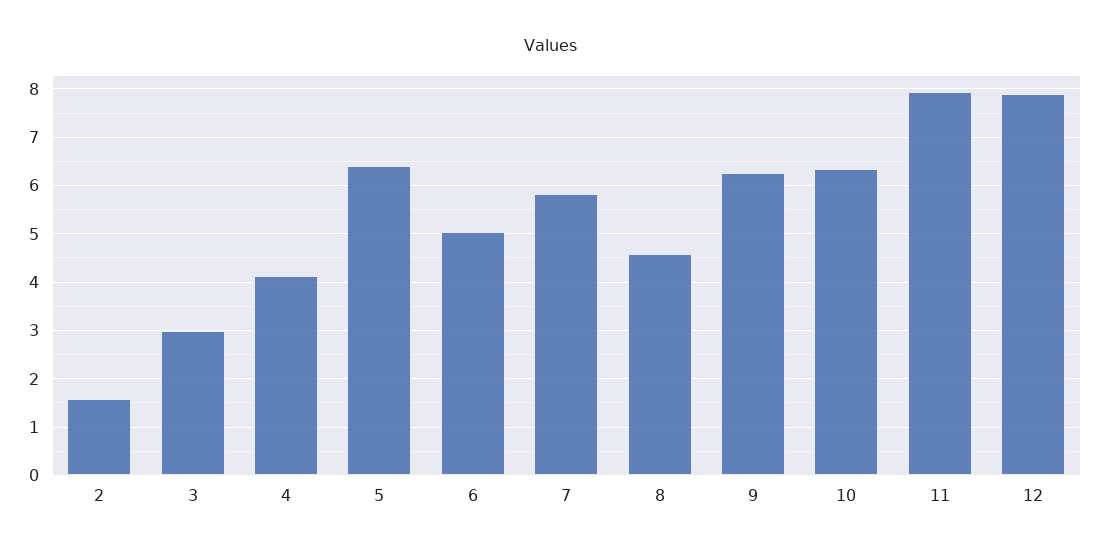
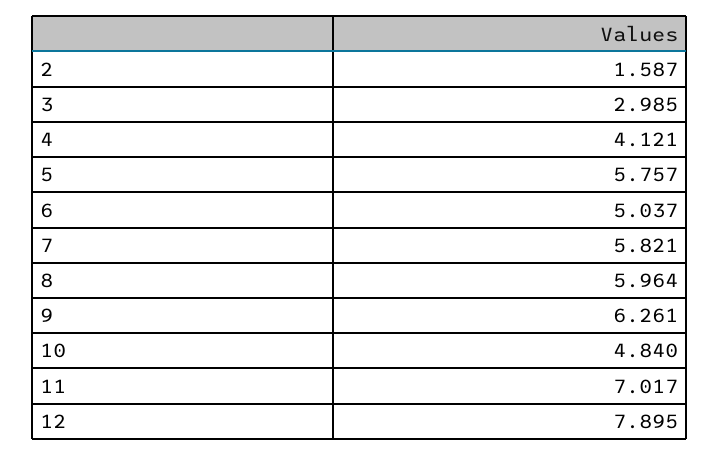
  {
    "2": 1.587,
    "3": 2.985,
    "4": 4.121,
-   "5": 6.4,
+   "5": 5.757,
    "6": 5.037,
    "7": 5.821,
-   "8": 4.6,
+   "8": 5.964,
    "9": 6.261,
-   "10": 6.4,
+   "10": 4.84,
-   "11": 8,
+   "11": 7.017,
    "12": 7.895
  }

